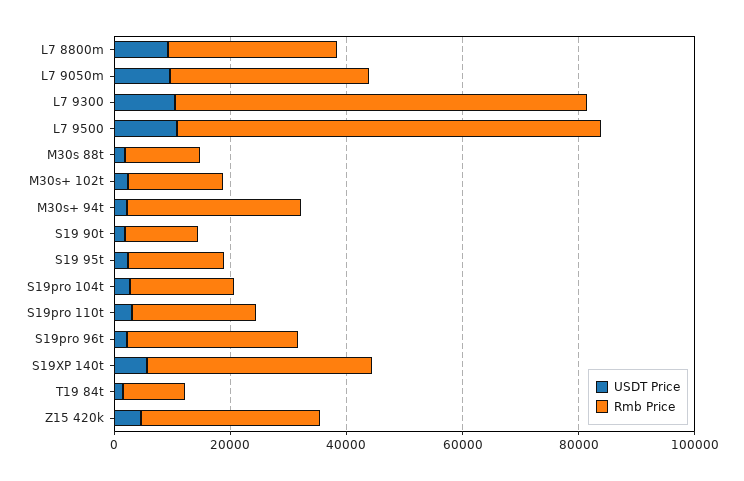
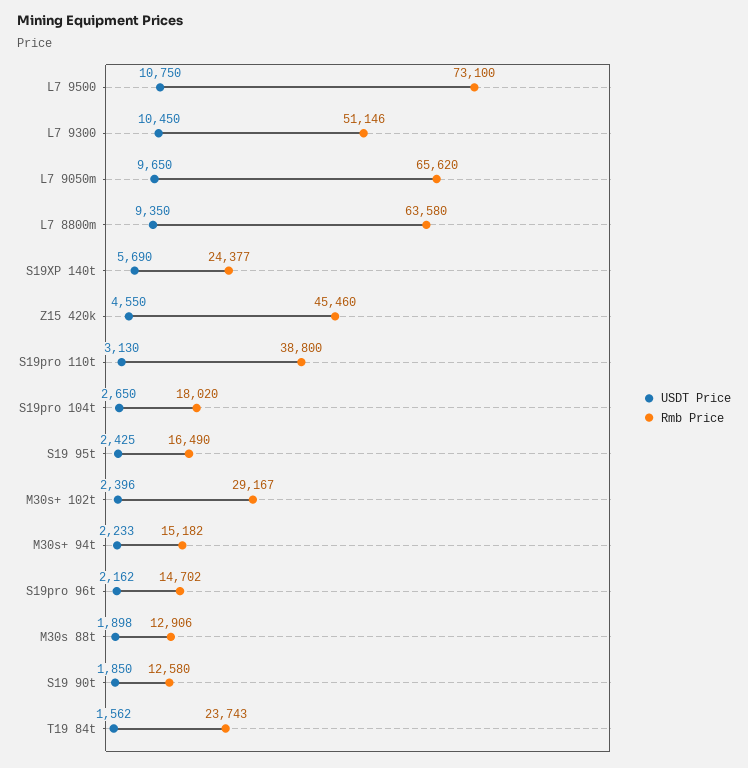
  {
    "USDT Price": {
      "L7 8800m": 9350,
      "L7 9050m": 9650,
      "L7 9300": 10450,
      "L7 9500": 10750,
      "M30s 88t": 1898,
      "M30s+ 102t": 2396,
      "M30s+ 94t": 2233,
      "S19 90t": 1850,
      "S19 95t": 2425,
      "S19pro 104t": 2650,
      "S19pro 110t": 3130,
      "S19pro 96t": 2162,
      "S19XP 140t": 5690,
      "T19 84t": 1562,
      "Z15 420k": 4550
    },
    "Rmb Price": {
-     "L7 8800m": 30000,
+     "L7 8800m": 63580,
-     "L7 9050m": 35000,
+     "L7 9050m": 65620,
-     "L7 9300": 70000,
+     "L7 9300": 51146,
      "L7 9500": 73100,
      "M30s 88t": 12906,
-     "M30s+ 102t": 15000,
+     "M30s+ 102t": 29167,
-     "M30s+ 94t": 30000,
+     "M30s+ 94t": 15182,
      "S19 90t": 12580,
      "S19 95t": 16490,
      "S19pro 104t": 18020,
-     "S19pro 110t": 20000,
+     "S19pro 110t": 38800,
-     "S19pro 96t": 30000,
+     "S19pro 96t": 14702,
-     "S19XP 140t": 40000,
+     "S19XP 140t": 24377,
-     "T19 84t": 10000,
+     "T19 84t": 23743,
-     "Z15 420k": 30000
+     "Z15 420k": 45460
    }
  }

